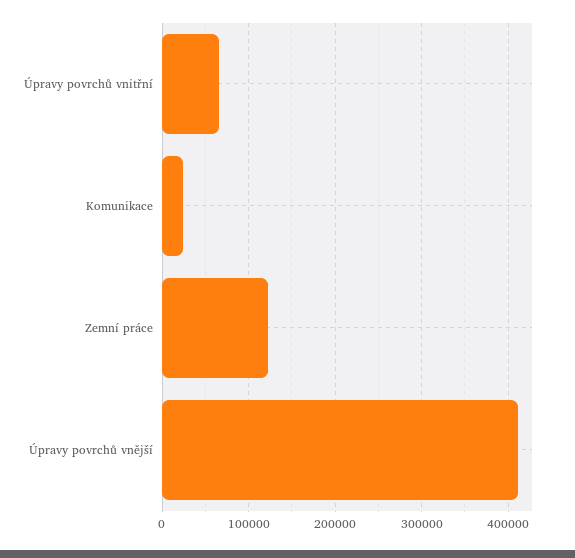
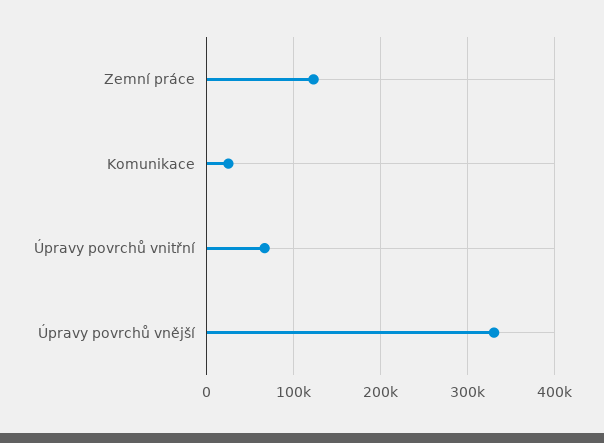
  {
    "Úpravy povrchů vnitřní": 70000,
    "Komunikace": 20000,
    "Zemní práce": 120000,
-   "Úpravy povrchů vnější": 410000
+   "Úpravy povrchů vnější": 330000
  }

